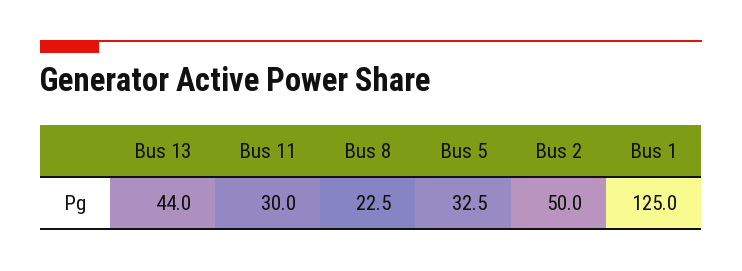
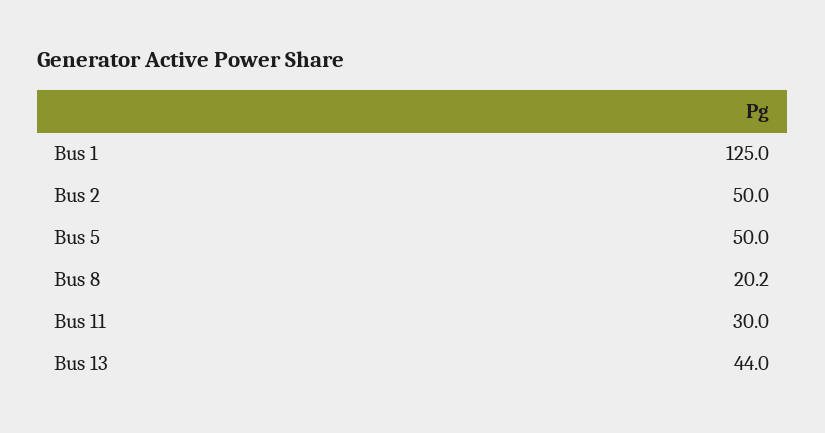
  {
    "Bus 13": 44,
    "Bus 11": 30,
-   "Bus 8": 22.5,
+   "Bus 8": 20.2,
-   "Bus 5": 32.5,
+   "Bus 5": 50,
    "Bus 2": 50,
    "Bus 1": 125
  }

